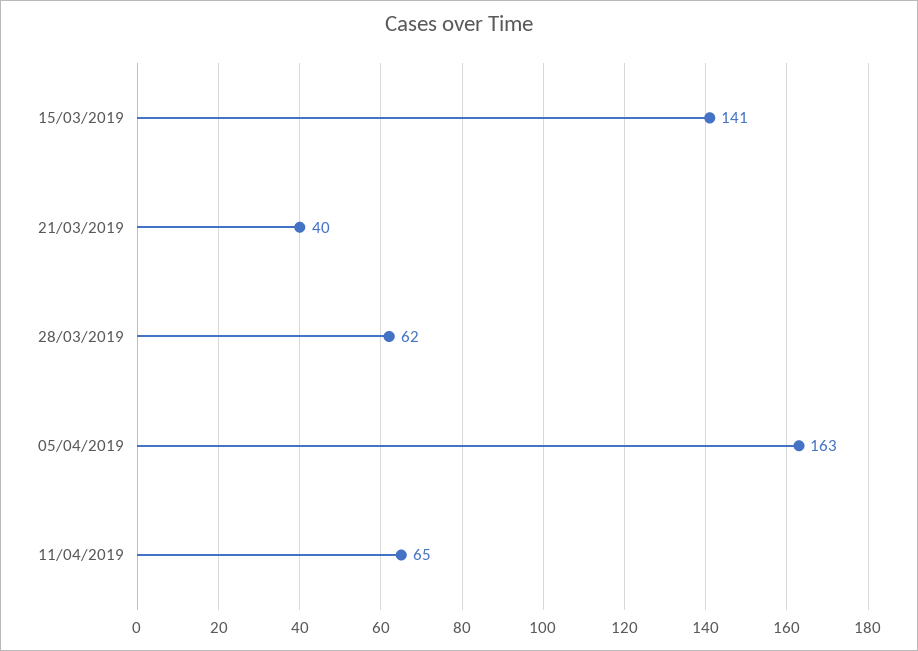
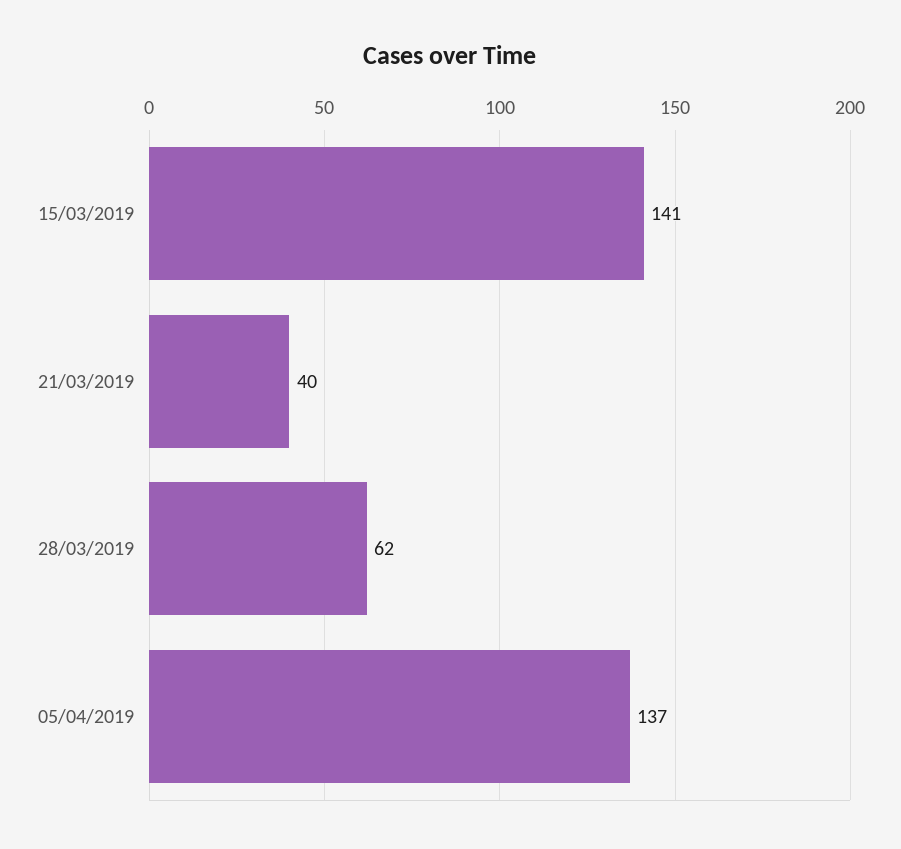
  {
    "15/03/2019": 141,
    "21/03/2019": 40,
    "28/03/2019": 62,
-   "05/04/2019": 163,
+   "05/04/2019": 137
-   "11/04/2019": 65
  }

